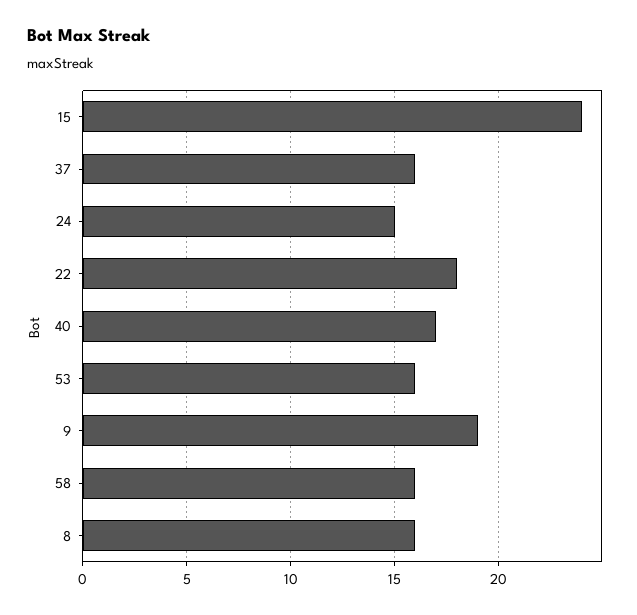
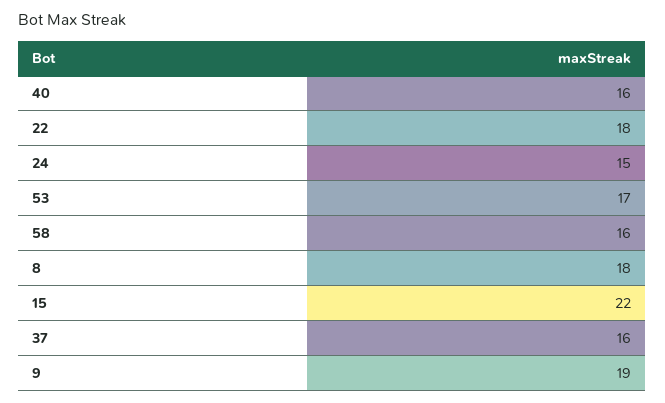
  {
-   "15": 24,
+   "15": 22,
    "37": 16,
    "24": 15,
    "22": 18,
-   "40": 17,
+   "40": 16,
-   "53": 16,
+   "53": 17,
    "9": 19,
    "58": 16,
-   "8": 16
+   "8": 18
  }

